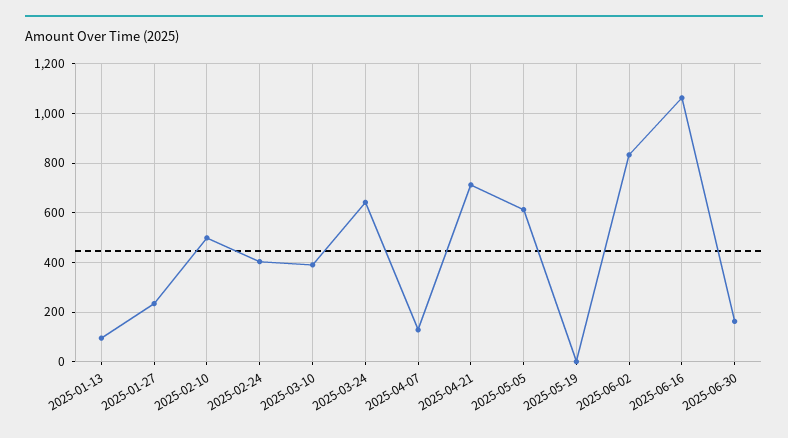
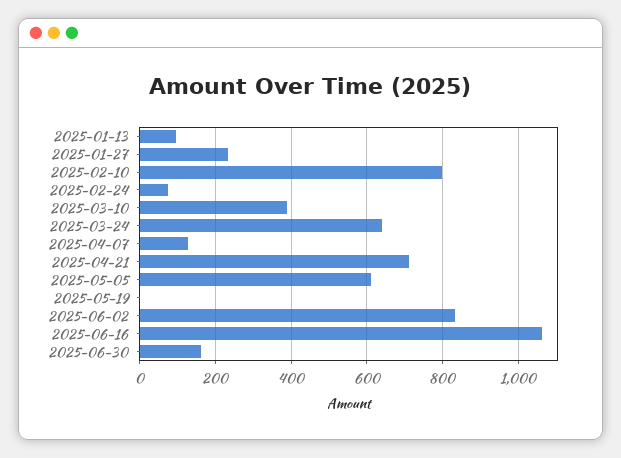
  {
    "2025-01-13": 100,
    "2025-01-27": 240,
-   "2025-02-10": 500,
+   "2025-02-10": 800,
-   "2025-02-24": 400,
+   "2025-02-24": 80,
    "2025-03-10": 400,
    "2025-03-24": 640,
    "2025-04-07": 120,
    "2025-04-21": 720,
    "2025-05-05": 620,
    "2025-05-19": 0,
    "2025-06-02": 840,
    "2025-06-16": 1060,
    "2025-06-30": 160
  }

